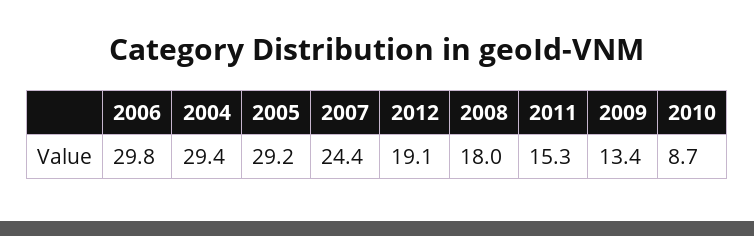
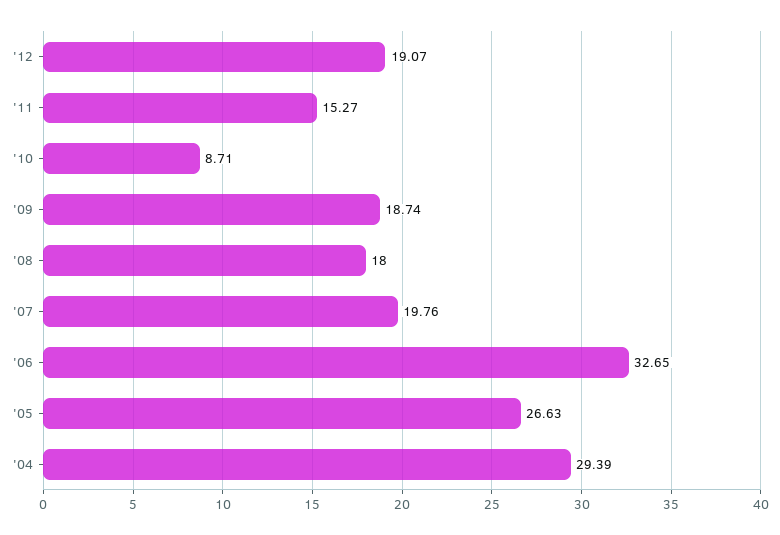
  {
-   "2006": 29.8,
+   "2006": 32.65,
    "2004": 29.39,
-   "2005": 29.2,
+   "2005": 26.63,
-   "2007": 24.4,
+   "2007": 19.76,
    "2012": 19.07,
    "2008": 18,
    "2011": 15.27,
-   "2009": 13.4,
+   "2009": 18.74,
    "2010": 8.71
  }

